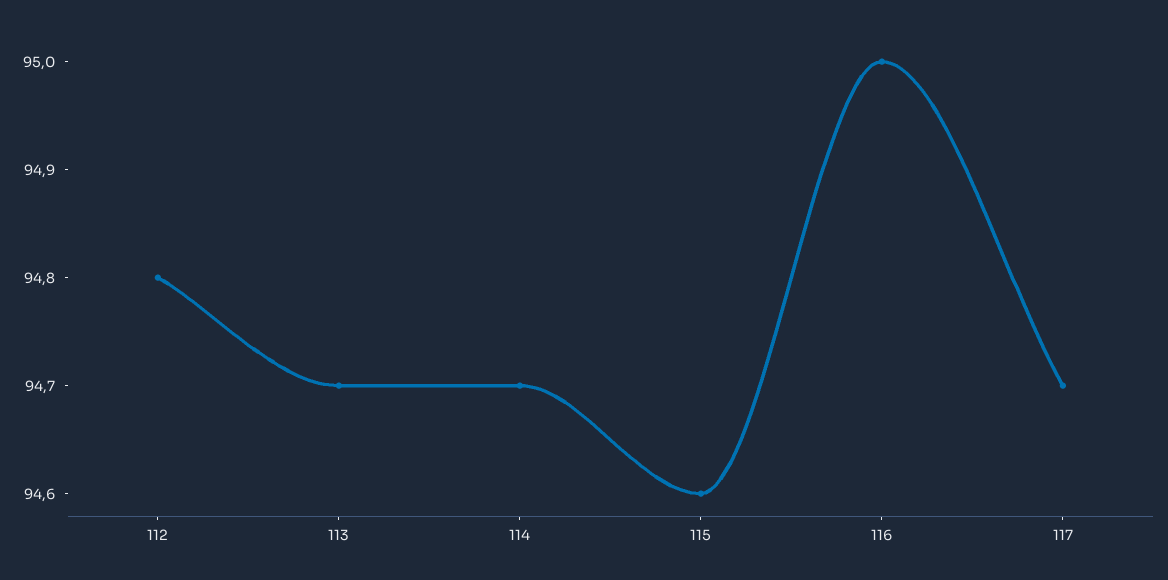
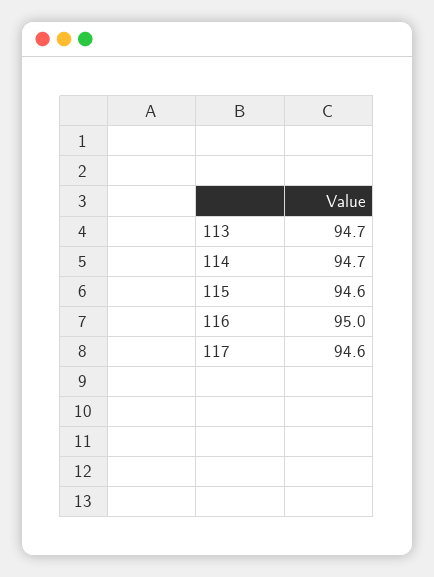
  {
-   "112": 94.8,
    "113": 94.7,
    "114": 94.7,
    "115": 94.6,
    "116": 95,
-   "117": 94.7
+   "117": 94.6
  }

